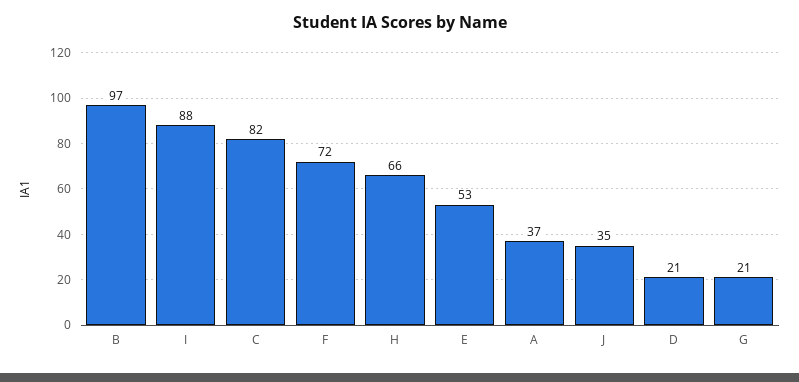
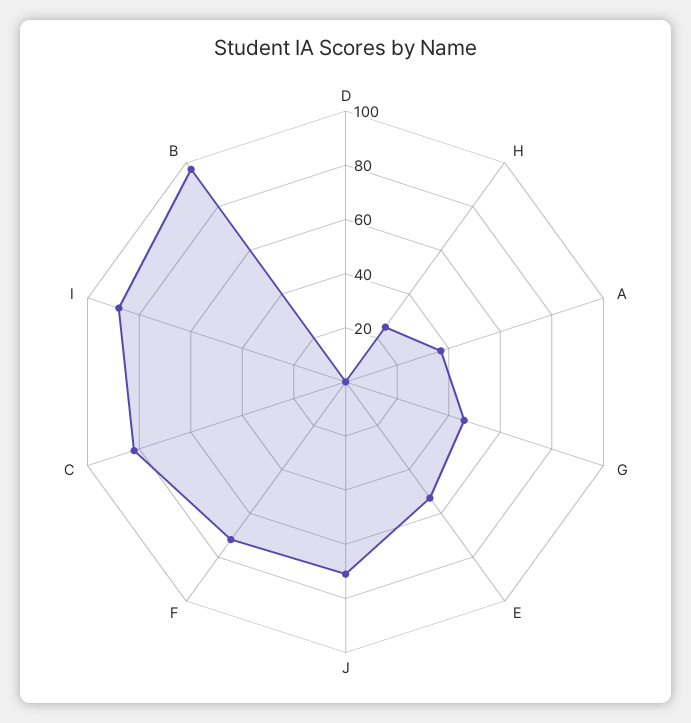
  {
    "B": 97,
    "I": 88,
    "C": 82,
    "F": 72,
-   "H": 66,
+   "H": 25,
    "E": 53,
    "A": 37,
-   "J": 35,
+   "J": 70,
-   "D": 21,
+   "D": 0,
-   "G": 21
+   "G": 45
  }

